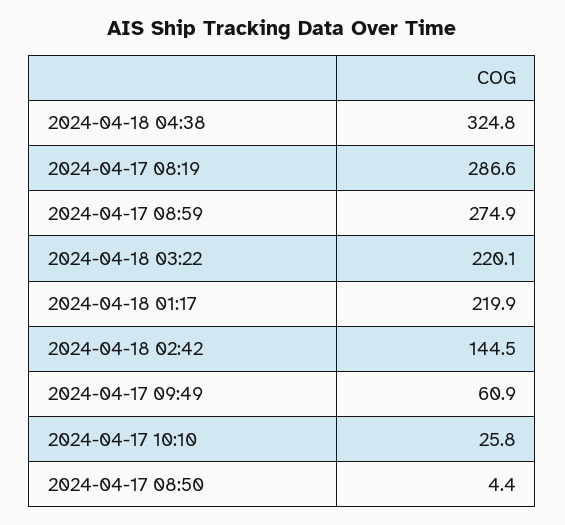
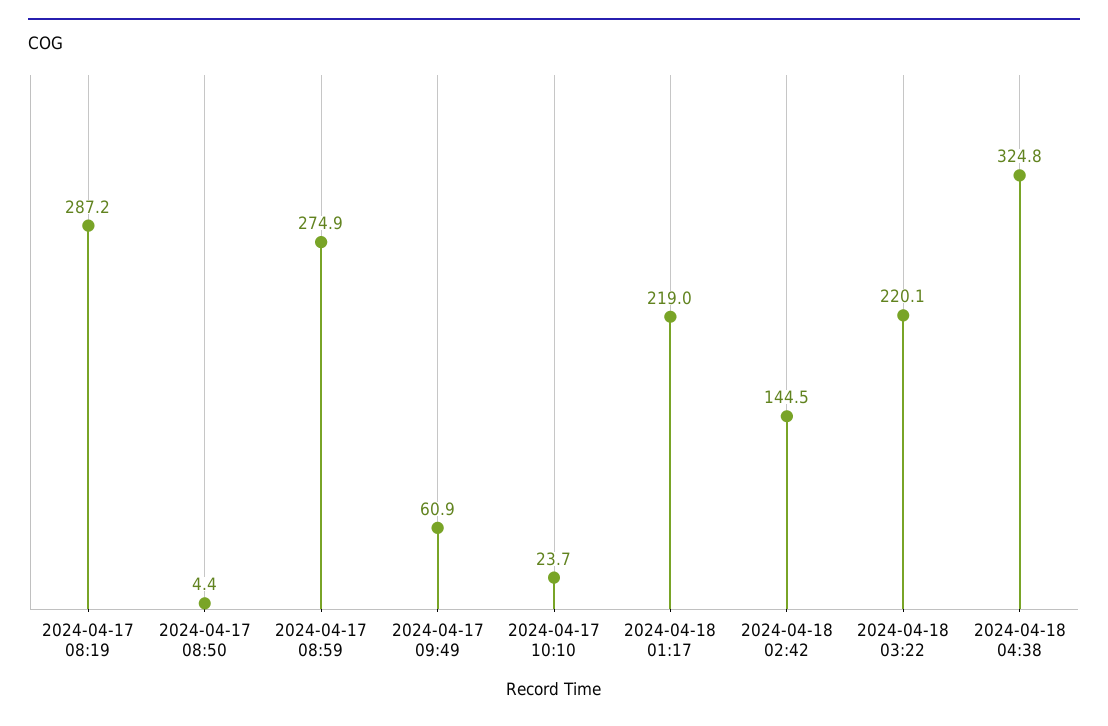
  {
    "2024-04-18 04:38": 324.8,
-   "2024-04-17 08:19": 286.6,
+   "2024-04-17 08:19": 287.2,
    "2024-04-17 08:59": 274.9,
    "2024-04-18 03:22": 220.1,
-   "2024-04-18 01:17": 219.9,
+   "2024-04-18 01:17": 219,
    "2024-04-18 02:42": 144.5,
    "2024-04-17 09:49": 60.9,
-   "2024-04-17 10:10": 25.8,
+   "2024-04-17 10:10": 23.7,
    "2024-04-17 08:50": 4.4
  }

